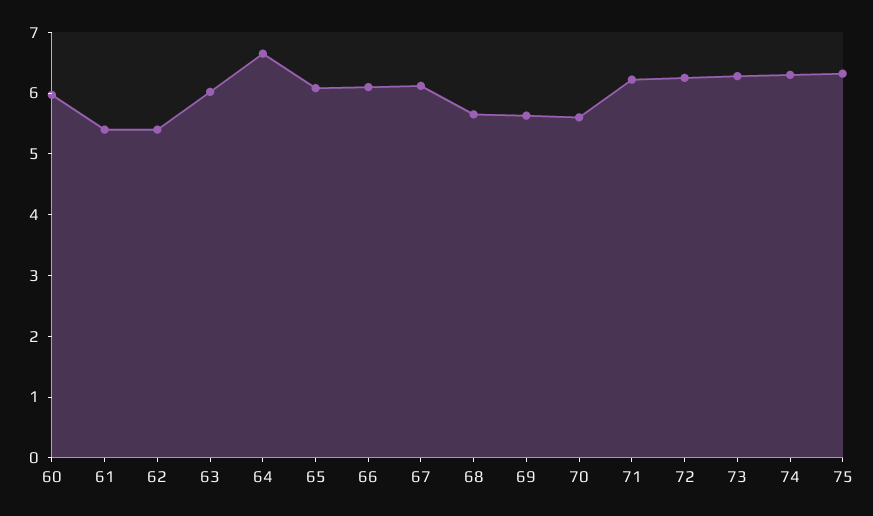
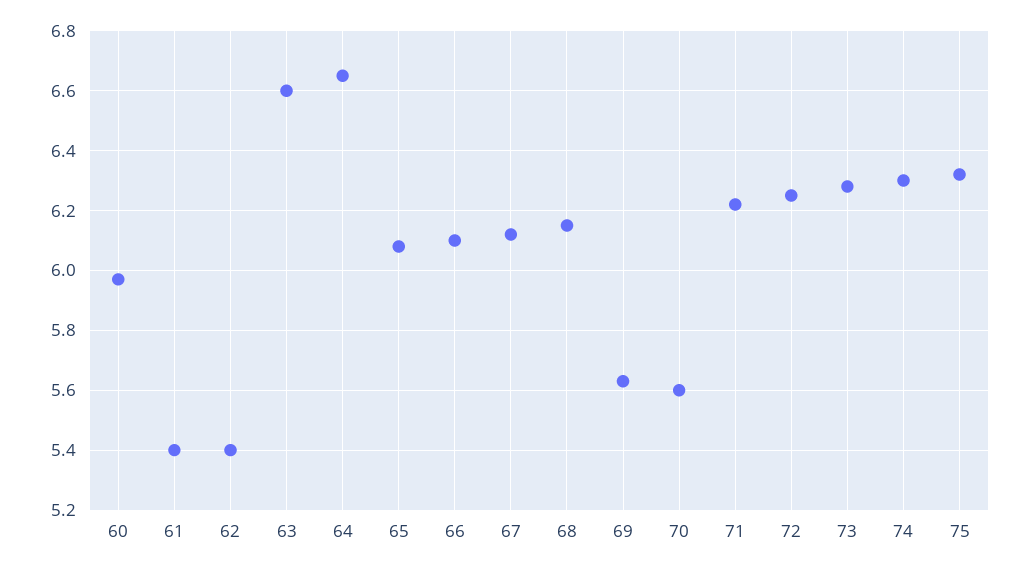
  {
    "60": 5.95,
    "61": 5.4,
    "62": 5.4,
-   "63": 6,
+   "63": 6.6,
    "64": 6.65,
    "65": 6.1,
    "66": 6.1,
    "67": 6.1,
-   "68": 5.6,
+   "68": 6.15,
    "69": 5.65,
    "70": 5.6,
    "71": 6.2,
    "72": 6.25,
    "73": 6.3,
    "74": 6.3,
    "75": 6.3
  }

